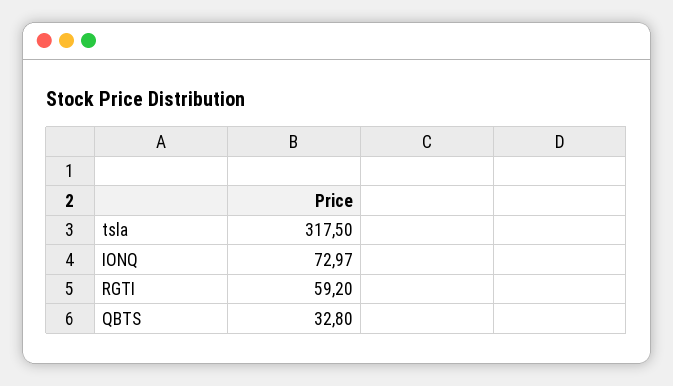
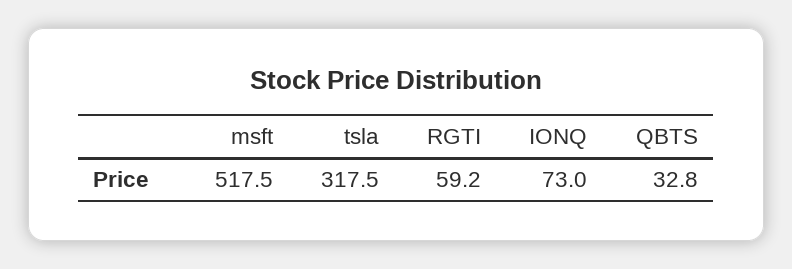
  {
    "tsla": 317.5,
    "IONQ": 72.97,
    "RGTI": 59.2,
-   "QBTS": 32.8
+   "QBTS": 32.8,
+   "msft": 517.5
  }

